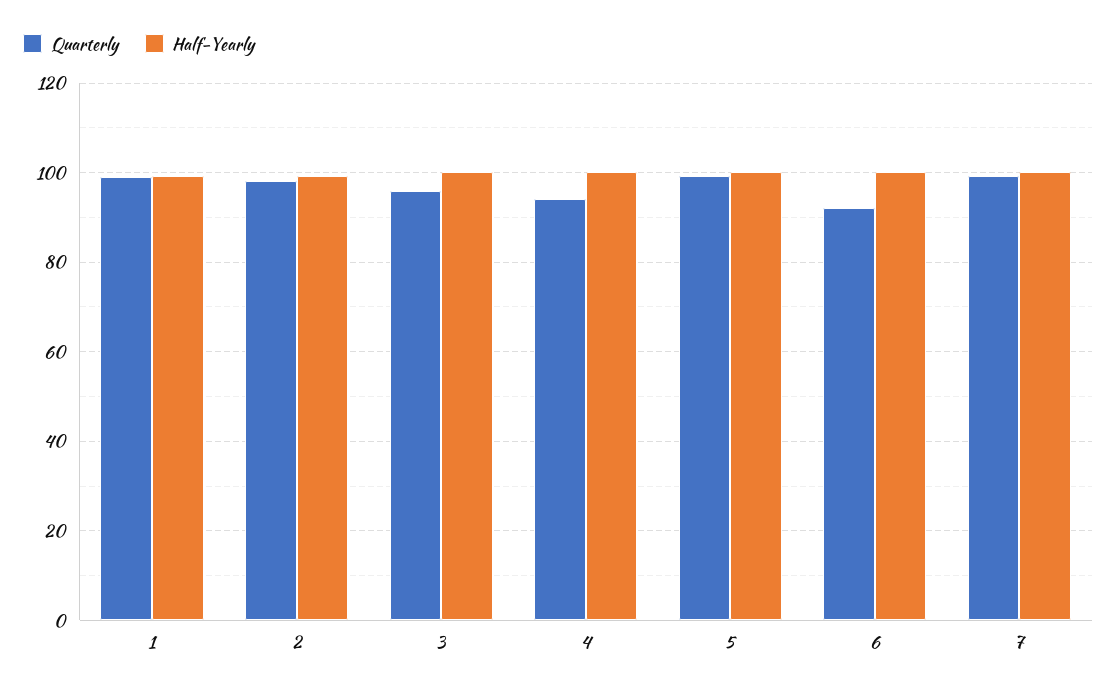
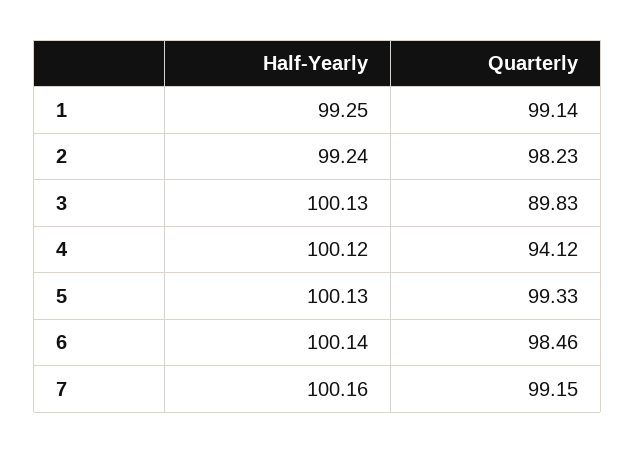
  {
    "Quarterly": {
      "1": 99.14,
      "2": 98.23,
-     "3": 96,
+     "3": 89.83,
      "4": 94.12,
      "5": 99.33,
-     "6": 92,
+     "6": 98.46,
      "7": 99.15
    },
    "Half-Yearly": {
      "1": 99.25,
      "2": 99.24,
      "3": 100.13,
      "4": 100.12,
      "5": 100.13,
      "6": 100.14,
      "7": 100.16
    }
  }

